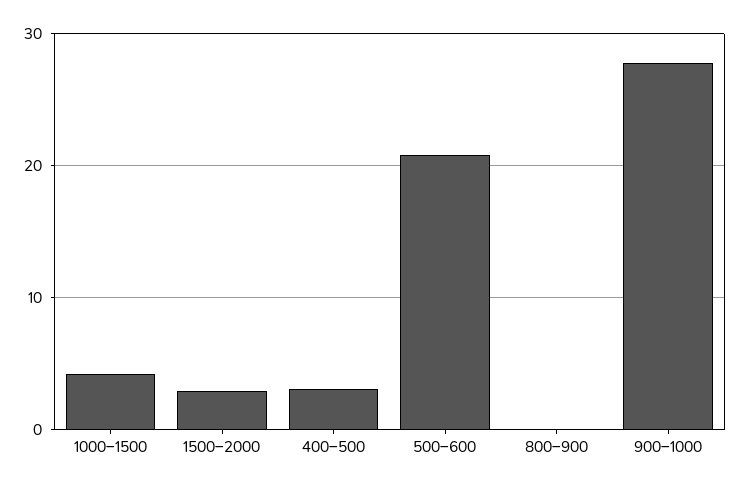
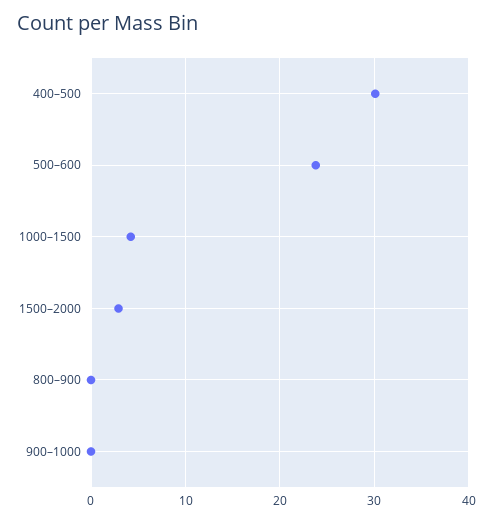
  {
    "1000–1500": 4,
    "1500–2000": 3,
-   "400–500": 3,
+   "400–500": 30,
-   "500–600": 21,
+   "500–600": 24,
    "800–900": 0,
-   "900–1000": 28
+   "900–1000": 0
  }

